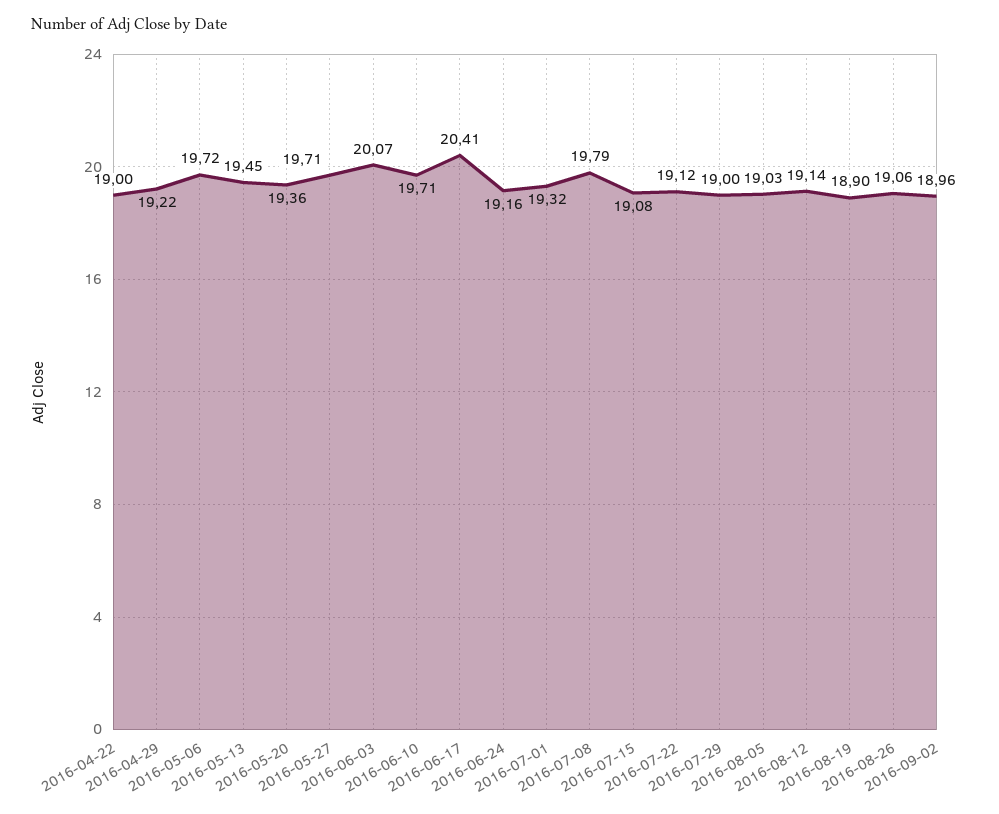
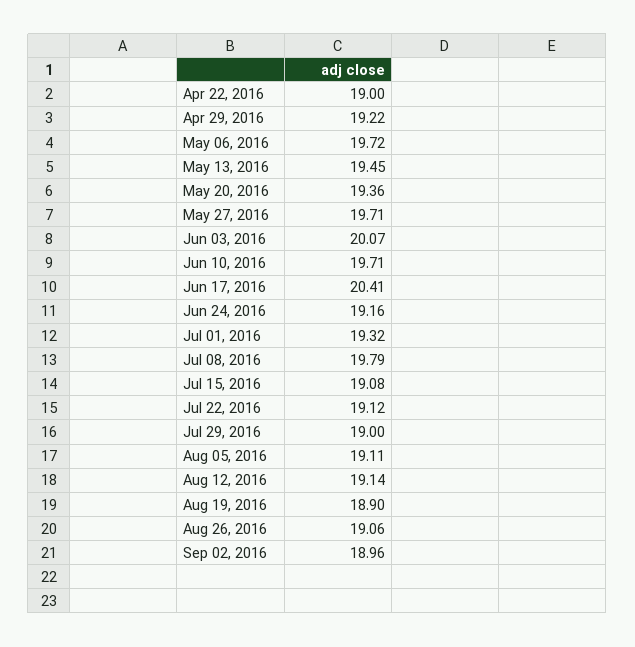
  {
    "2016-04-22": 19,
    "2016-04-29": 19.22,
    "2016-05-06": 19.72,
    "2016-05-13": 19.45,
    "2016-05-20": 19.36,
    "2016-05-27": 19.71,
    "2016-06-03": 20.07,
    "2016-06-10": 19.71,
    "2016-06-17": 20.41,
    "2016-06-24": 19.16,
    "2016-07-01": 19.32,
    "2016-07-08": 19.79,
    "2016-07-15": 19.08,
    "2016-07-22": 19.12,
    "2016-07-29": 19,
-   "2016-08-05": 19.03,
+   "2016-08-05": 19.11,
    "2016-08-12": 19.14,
    "2016-08-19": 18.9,
    "2016-08-26": 19.06,
    "2016-09-02": 18.96
  }

